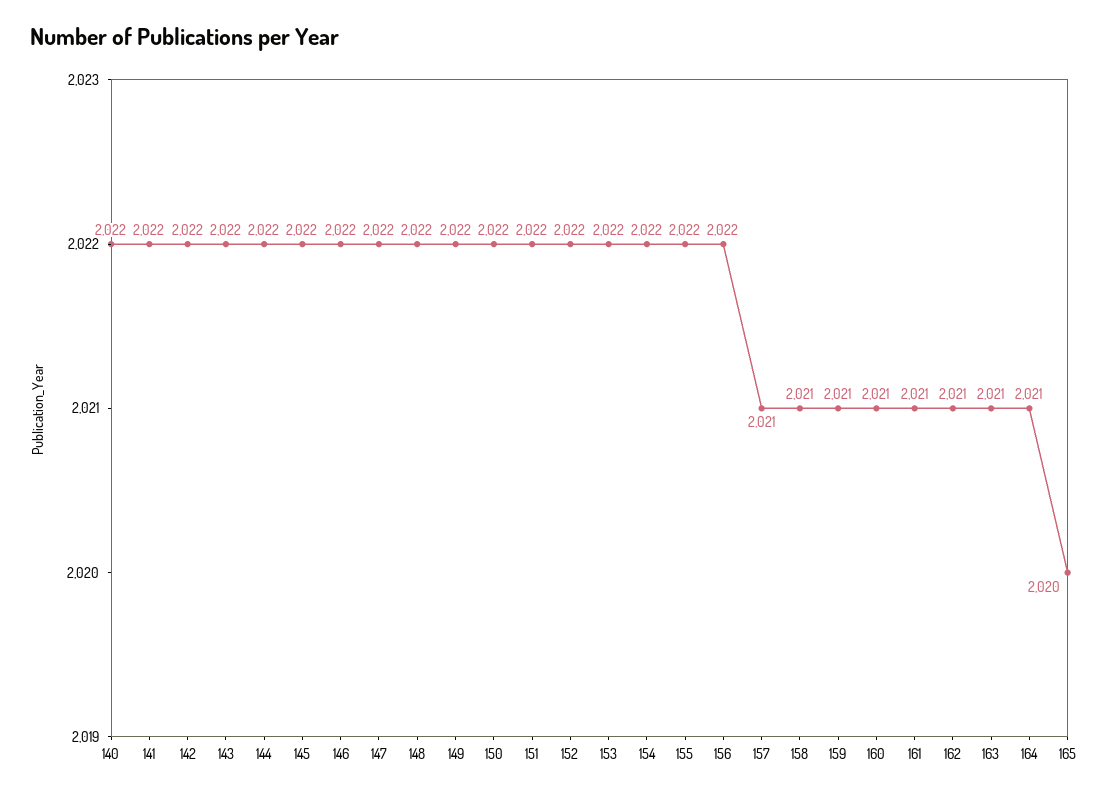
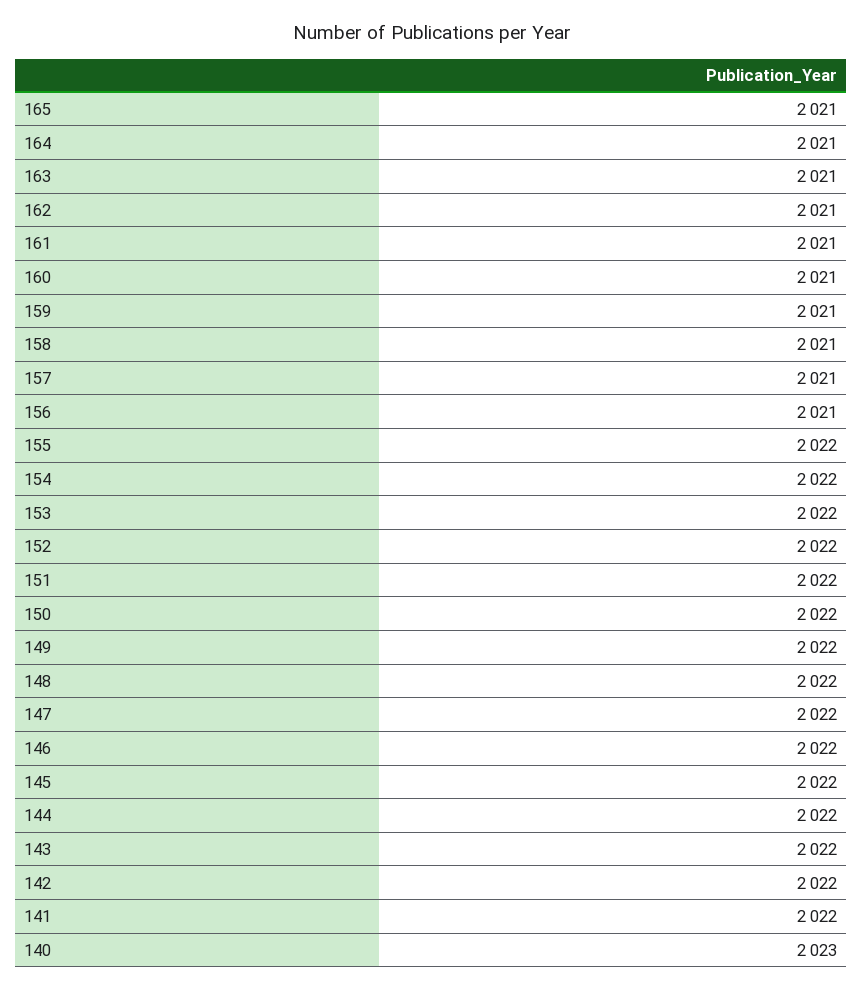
  {
-   "140": 2022,
+   "140": 2023,
    "141": 2022,
    "142": 2022,
    "143": 2022,
    "144": 2022,
    "145": 2022,
    "146": 2022,
    "147": 2022,
    "148": 2022,
    "149": 2022,
    "150": 2022,
    "151": 2022,
    "152": 2022,
    "153": 2022,
    "154": 2022,
    "155": 2022,
-   "156": 2022,
+   "156": 2021,
    "157": 2021,
    "158": 2021,
    "159": 2021,
    "160": 2021,
    "161": 2021,
    "162": 2021,
    "163": 2021,
    "164": 2021,
-   "165": 2020
+   "165": 2021
  }

